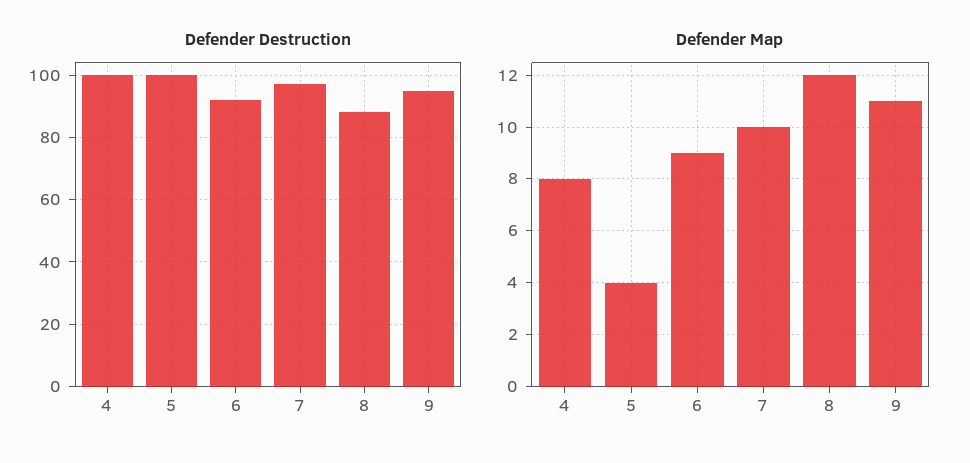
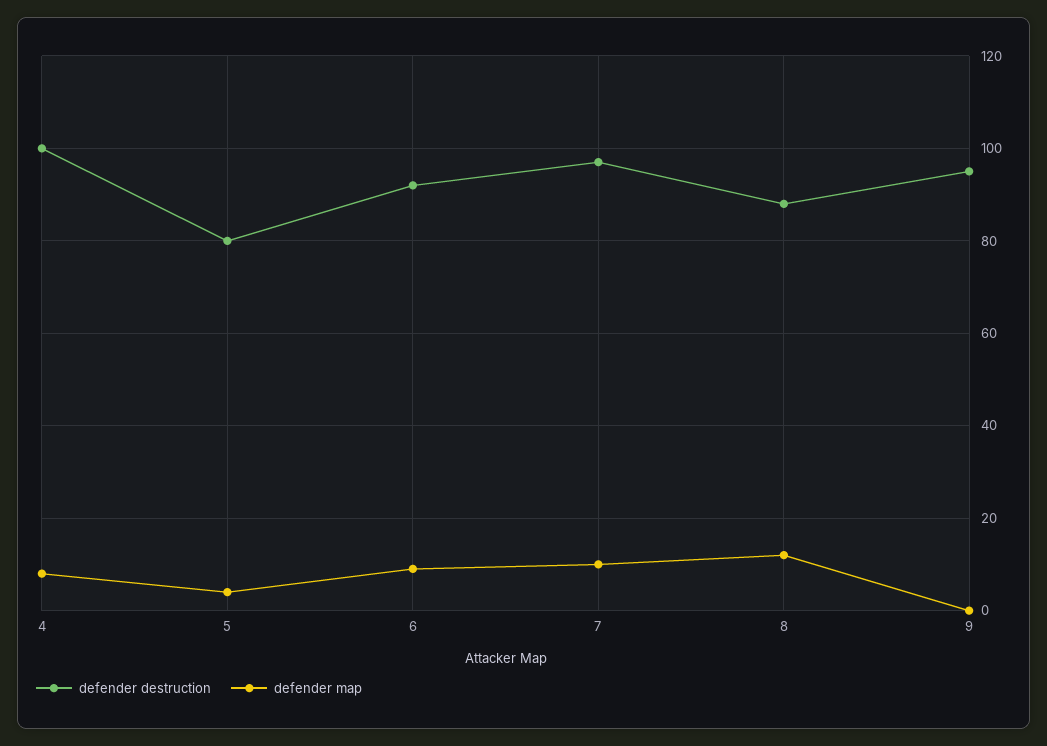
  {
    "Defender Destruction": {
      "4": 100,
-     "5": 100,
+     "5": 80,
      "6": 90,
      "7": 95,
      "8": 90,
      "9": 95
    },
    "Defender Map": {
      "4": 8,
      "5": 4,
      "6": 9,
      "7": 10,
      "8": 12,
-     "9": 11
+     "9": 0
    }
  }

